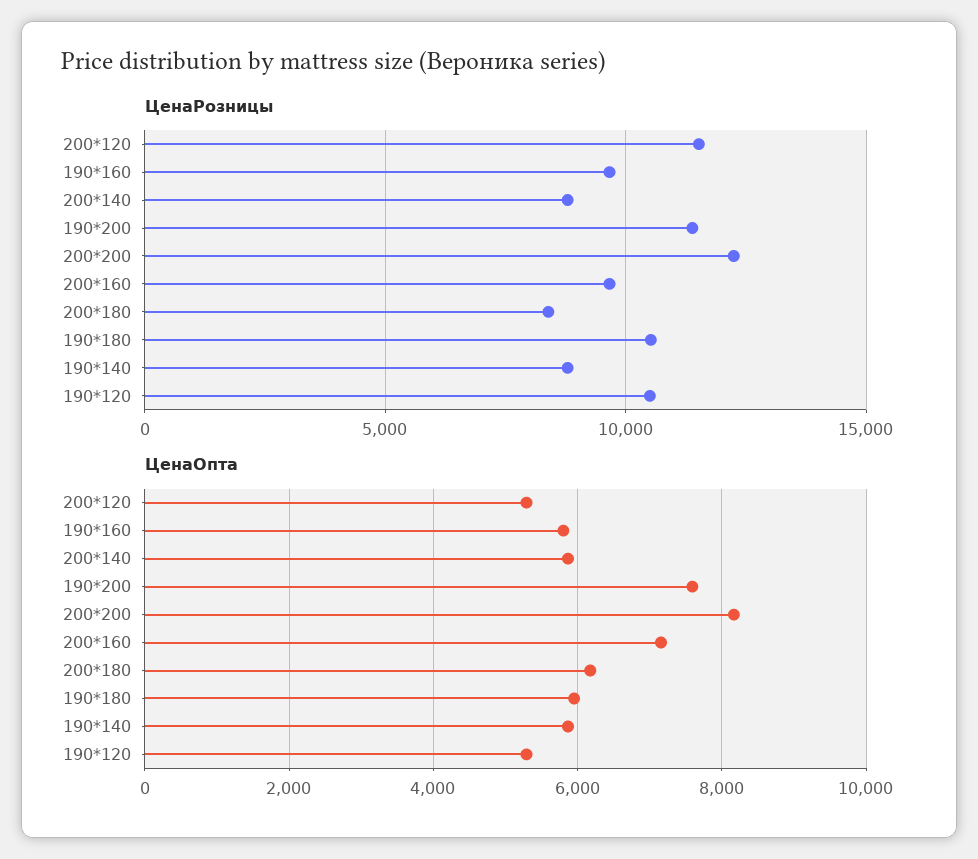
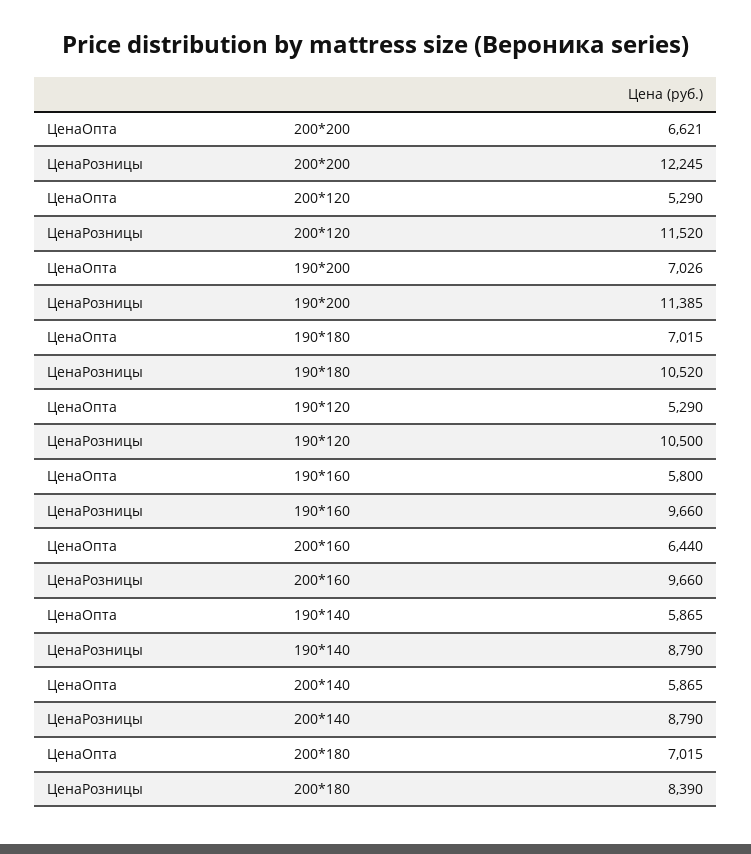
  {
    "ЦенаРозницы": {
      "200*120": 11520,
      "190*160": 9660,
      "200*140": 8790,
      "190*200": 11385,
      "200*200": 12245,
      "200*160": 9660,
      "200*180": 8390,
      "190*180": 10520,
      "190*140": 8790,
      "190*120": 10500
    },
    "ЦенаОпта": {
      "200*120": 5290,
      "190*160": 5800,
      "200*140": 5865,
-     "190*200": 7600,
+     "190*200": 7026,
-     "200*200": 8200,
+     "200*200": 6621,
-     "200*160": 7200,
+     "200*160": 6440,
-     "200*180": 6200,
+     "200*180": 7015,
-     "190*180": 6000,
+     "190*180": 7015,
      "190*140": 5865,
      "190*120": 5290
    }
  }

